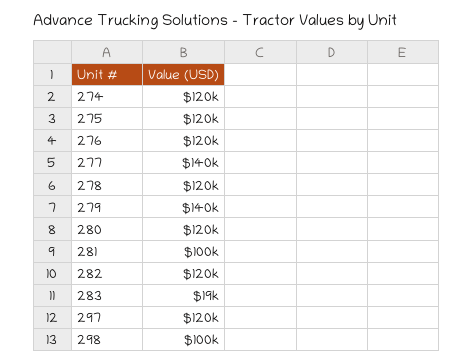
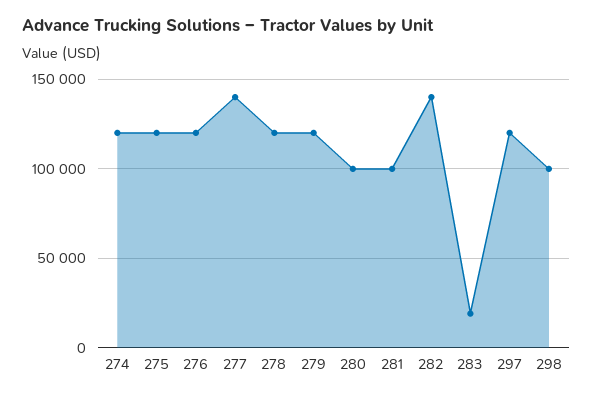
  {
    "274": 120000,
    "275": 120000,
    "276": 120000,
    "277": 140000,
    "278": 120000,
-   "279": 140000,
+   "279": 120000,
-   "280": 120000,
+   "280": 100000,
    "281": 100000,
-   "282": 120000,
+   "282": 140000,
    "283": 19000,
    "297": 120000,
    "298": 100000
  }

